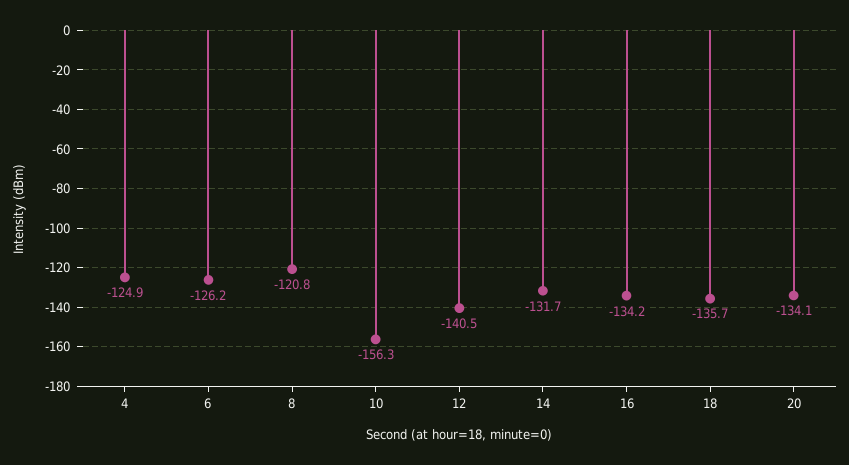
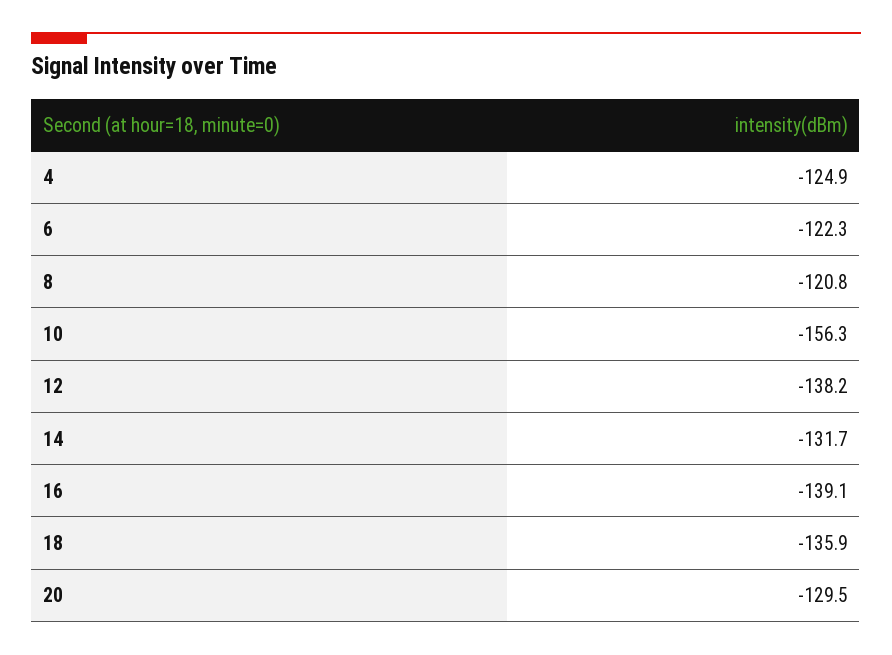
  {
    "4": -124.9,
-   "6": -126.2,
+   "6": -122.3,
    "8": -120.8,
    "10": -156.3,
-   "12": -140.5,
+   "12": -138.2,
    "14": -131.7,
-   "16": -134.2,
+   "16": -139.1,
-   "18": -135.7,
+   "18": -135.9,
-   "20": -134.1
+   "20": -129.5
  }

